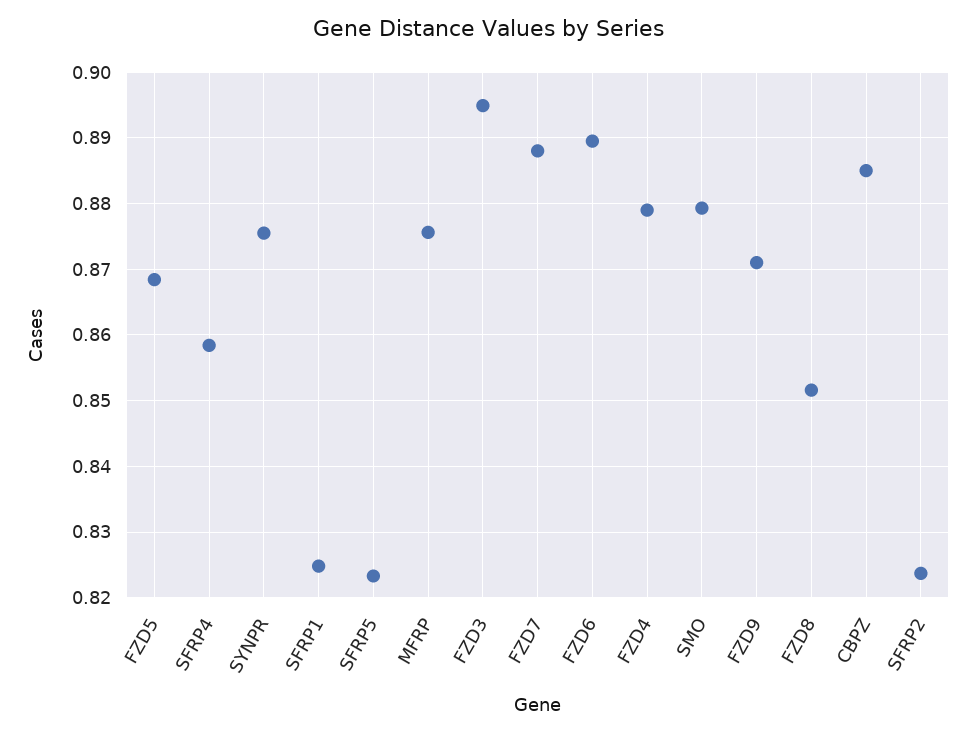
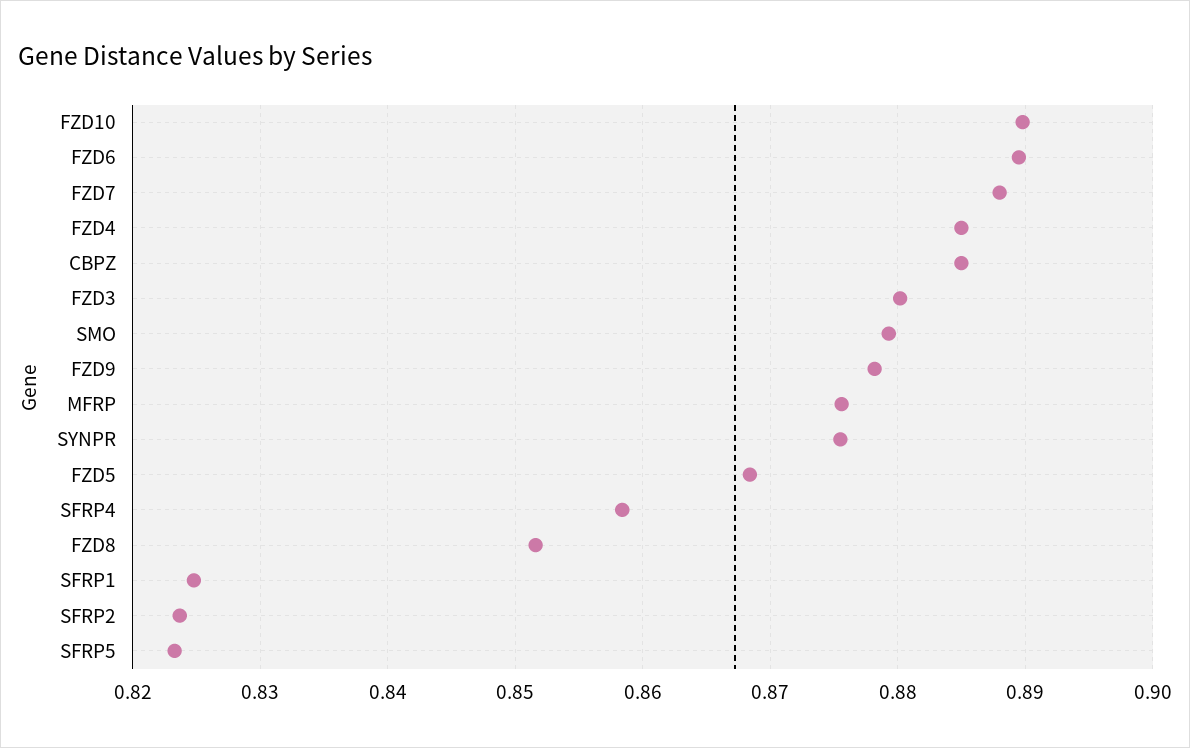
  {
    "FZD5": 0.868,
    "SFRP4": 0.858,
    "SYNPR": 0.876,
    "SFRP1": 0.825,
    "SFRP5": 0.823,
    "MFRP": 0.876,
-   "FZD3": 0.895,
+   "FZD3": 0.88,
    "FZD7": 0.888,
    "FZD6": 0.89,
-   "FZD4": 0.879,
+   "FZD4": 0.885,
    "SMO": 0.879,
-   "FZD9": 0.871,
+   "FZD9": 0.878,
    "FZD8": 0.852,
    "CBPZ": 0.885,
-   "SFRP2": 0.824
+   "SFRP2": 0.824,
+   "FZD10": 0.89
  }

